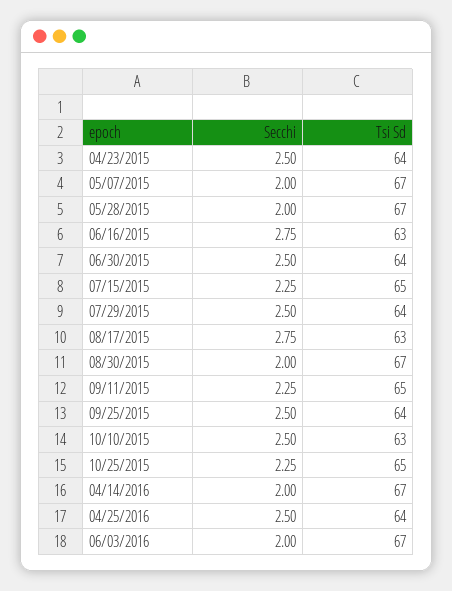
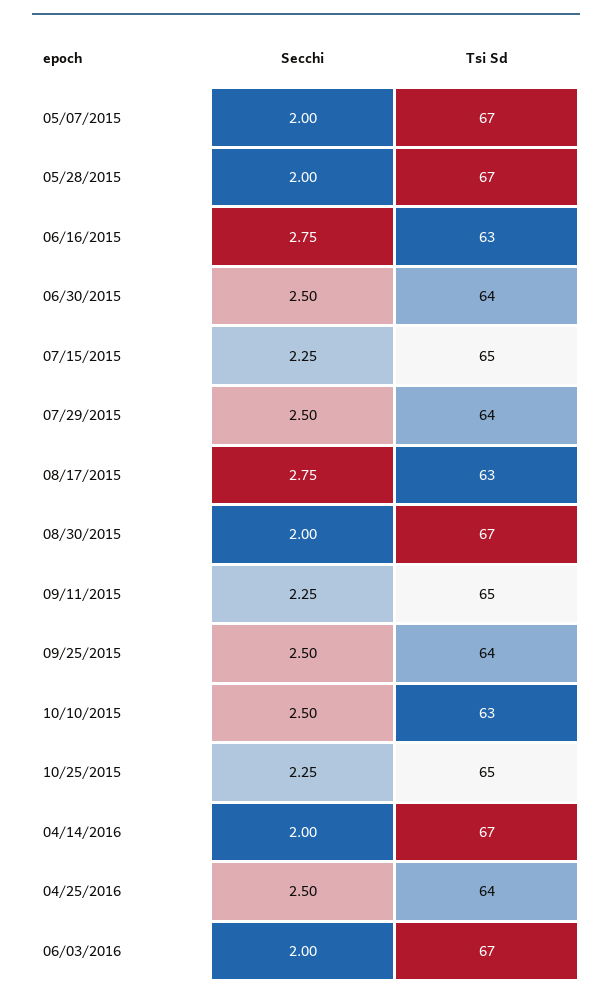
  {
    "Secchi": {
-     "04/23/2015": 2.5,
      "05/07/2015": 2,
      "05/28/2015": 2,
      "06/16/2015": 2.75,
      "06/30/2015": 2.5,
      "07/15/2015": 2.25,
      "07/29/2015": 2.5,
      "08/17/2015": 2.75,
      "08/30/2015": 2,
      "09/11/2015": 2.25,
      "09/25/2015": 2.5,
      "10/10/2015": 2.5,
      "10/25/2015": 2.25,
      "04/14/2016": 2,
      "04/25/2016": 2.5,
      "06/03/2016": 2
    },
    "Tsi Sd": {
-     "04/23/2015": 64,
      "05/07/2015": 67,
      "05/28/2015": 67,
      "06/16/2015": 63,
      "06/30/2015": 64,
      "07/15/2015": 65,
      "07/29/2015": 64,
      "08/17/2015": 63,
      "08/30/2015": 67,
      "09/11/2015": 65,
      "09/25/2015": 64,
      "10/10/2015": 63,
      "10/25/2015": 65,
      "04/14/2016": 67,
      "04/25/2016": 64,
      "06/03/2016": 67
    }
  }

